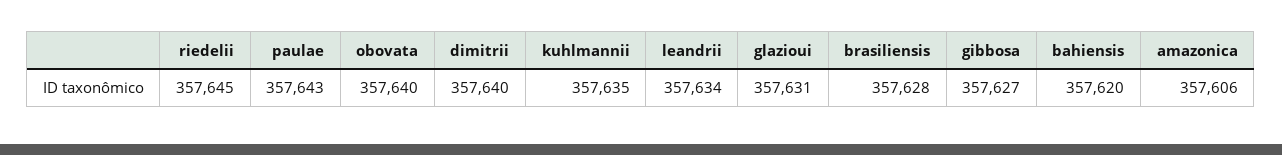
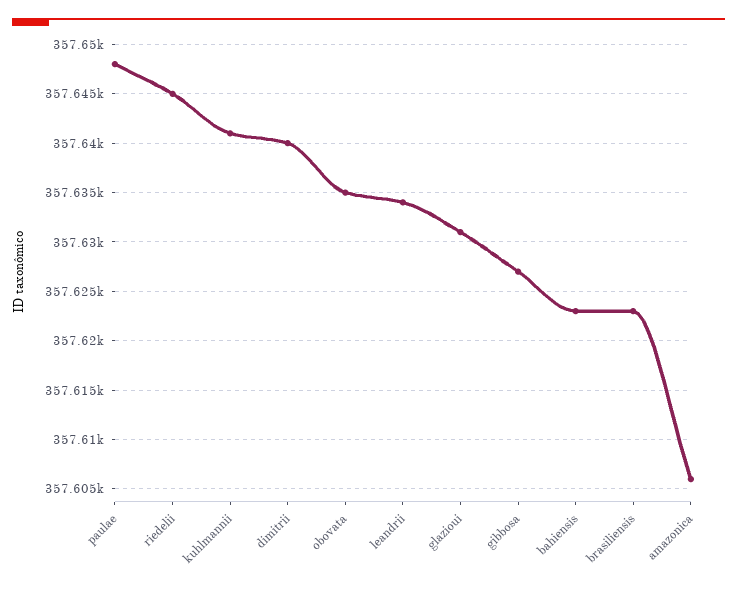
  {
    "riedelii": 357645,
-   "paulae": 357643,
+   "paulae": 357648,
-   "obovata": 357640,
+   "obovata": 357635,
    "dimitrii": 357640,
-   "kuhlmannii": 357635,
+   "kuhlmannii": 357641,
    "leandrii": 357634,
    "glazioui": 357631,
-   "brasiliensis": 357628,
+   "brasiliensis": 357623,
    "gibbosa": 357627,
-   "bahiensis": 357620,
+   "bahiensis": 357623,
    "amazonica": 357606
  }

